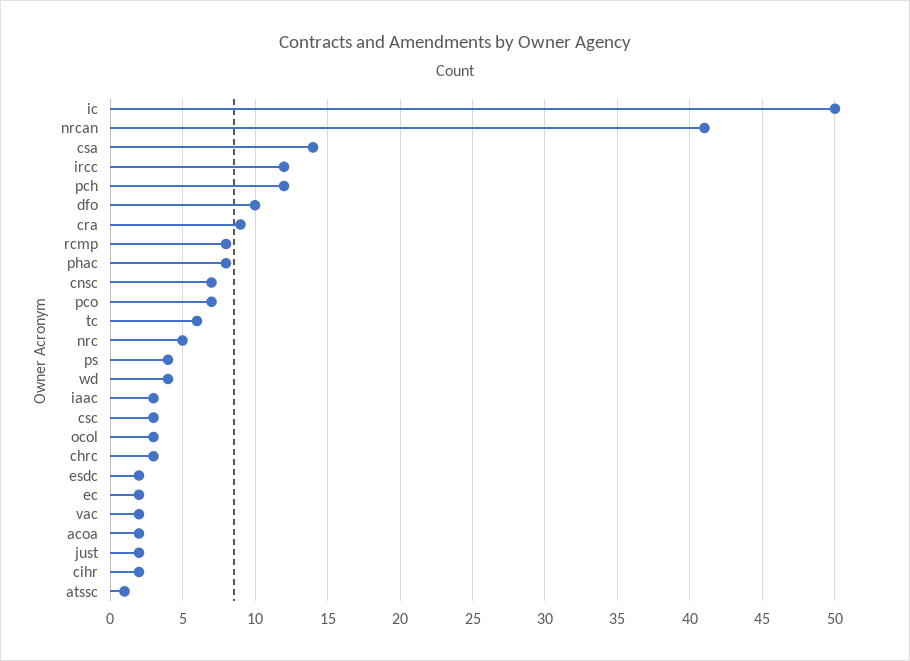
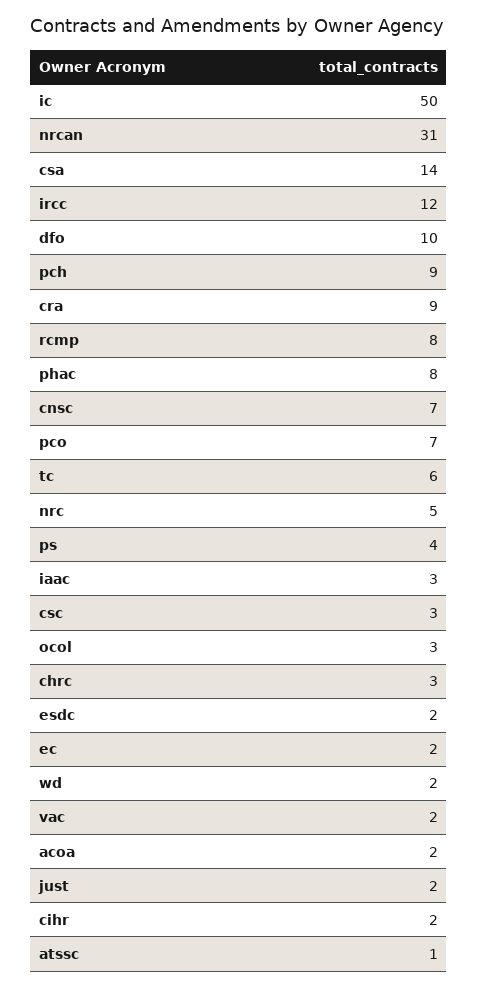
  {
    "ic": 50,
-   "nrcan": 41,
+   "nrcan": 31,
    "csa": 14,
    "ircc": 12,
-   "pch": 12,
+   "pch": 9,
    "dfo": 10,
    "cra": 9,
    "rcmp": 8,
    "phac": 8,
    "cnsc": 7,
    "pco": 7,
    "tc": 6,
    "nrc": 5,
    "ps": 4,
-   "wd": 4,
+   "wd": 2,
    "iaac": 3,
    "csc": 3,
    "ocol": 3,
    "chrc": 3,
    "esdc": 2,
    "ec": 2,
    "vac": 2,
    "acoa": 2,
    "just": 2,
    "cihr": 2,
    "atssc": 1
  }

